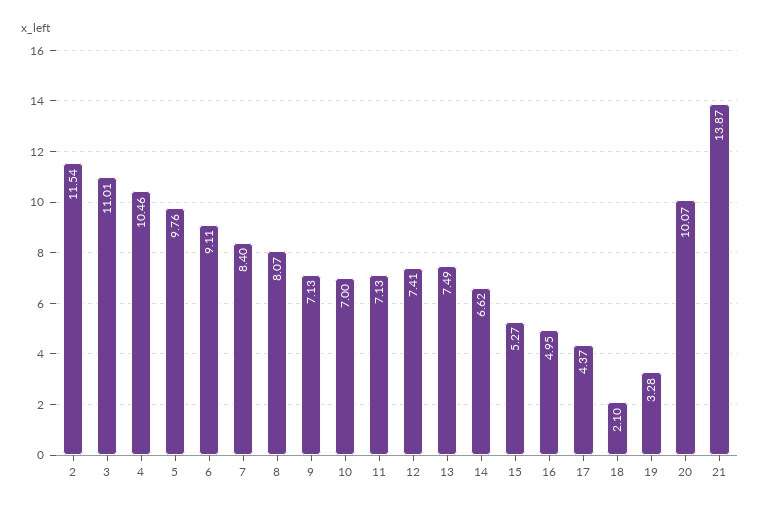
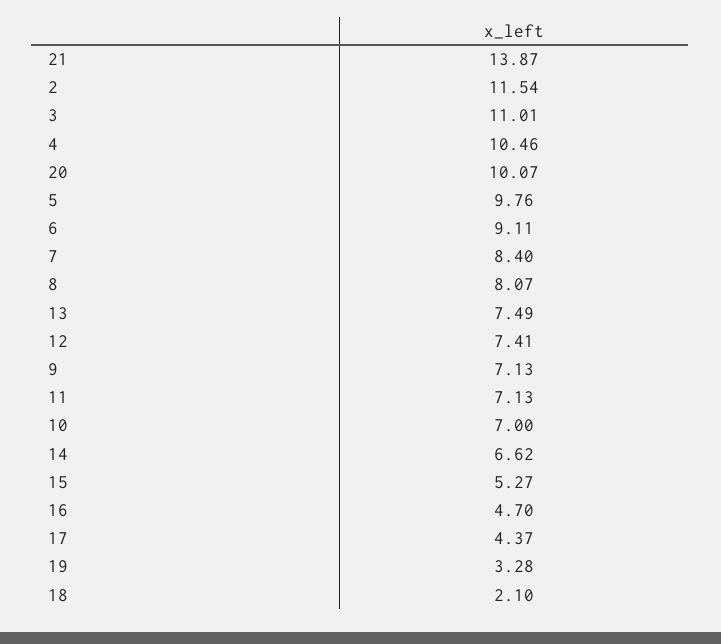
  {
    "2": 11.54,
    "3": 11.01,
    "4": 10.46,
    "5": 9.76,
    "6": 9.11,
    "7": 8.4,
    "8": 8.07,
    "9": 7.13,
    "10": 7,
    "11": 7.13,
    "12": 7.41,
    "13": 7.49,
    "14": 6.62,
    "15": 5.27,
-   "16": 4.95,
+   "16": 4.7,
    "17": 4.37,
    "18": 2.1,
    "19": 3.28,
    "20": 10.07,
    "21": 13.87
  }

